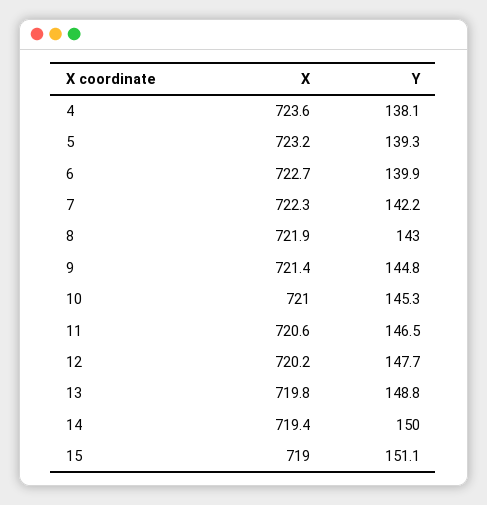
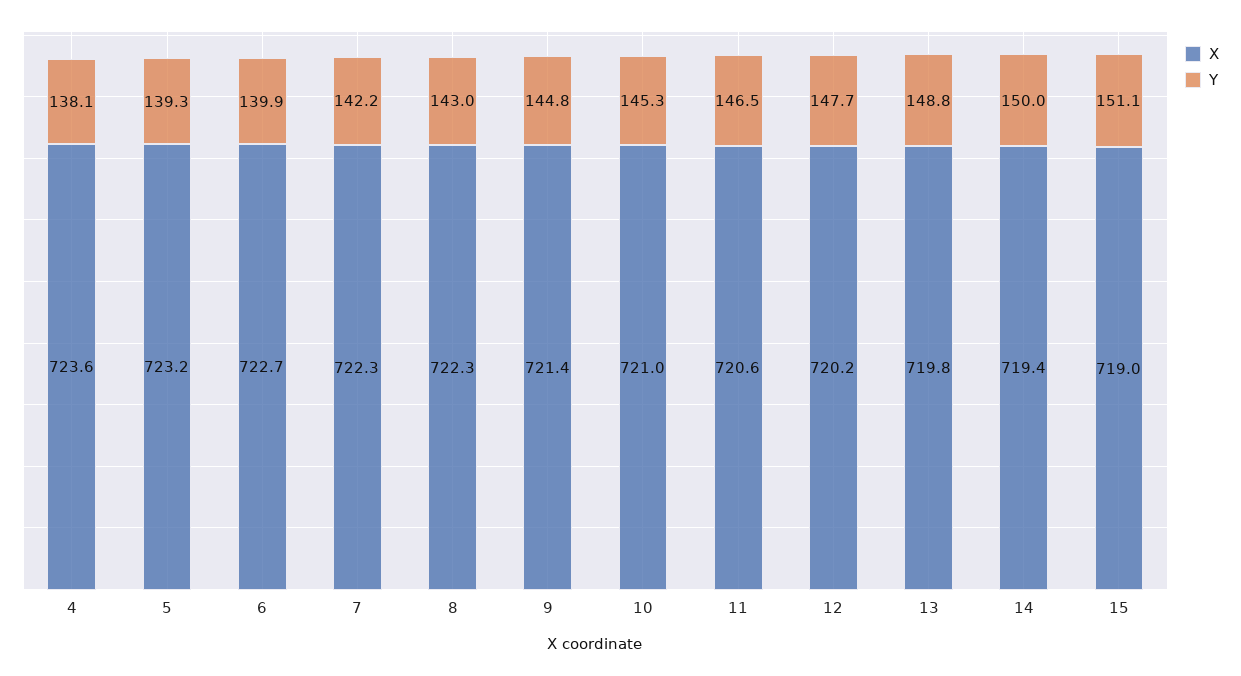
  {
    "X": {
      "4": 723.6,
      "5": 723.2,
      "6": 722.7,
      "7": 722.3,
-     "8": 721.9,
+     "8": 722.3,
      "9": 721.4,
      "10": 721,
      "11": 720.6,
      "12": 720.2,
      "13": 719.8,
      "14": 719.4,
      "15": 719
    },
    "Y": {
      "4": 138.1,
      "5": 139.3,
      "6": 139.9,
      "7": 142.2,
      "8": 143,
      "9": 144.8,
      "10": 145.3,
      "11": 146.5,
      "12": 147.7,
      "13": 148.8,
      "14": 150,
      "15": 151.1
    }
  }

